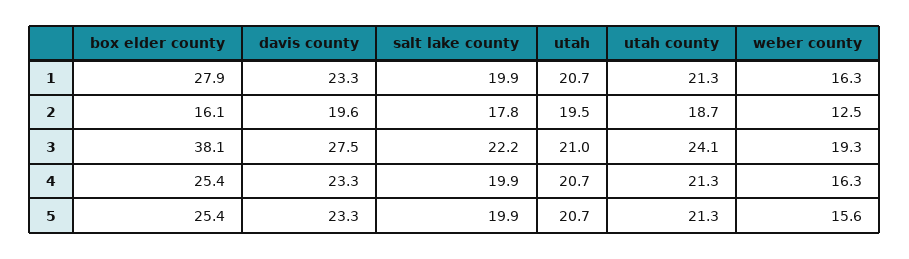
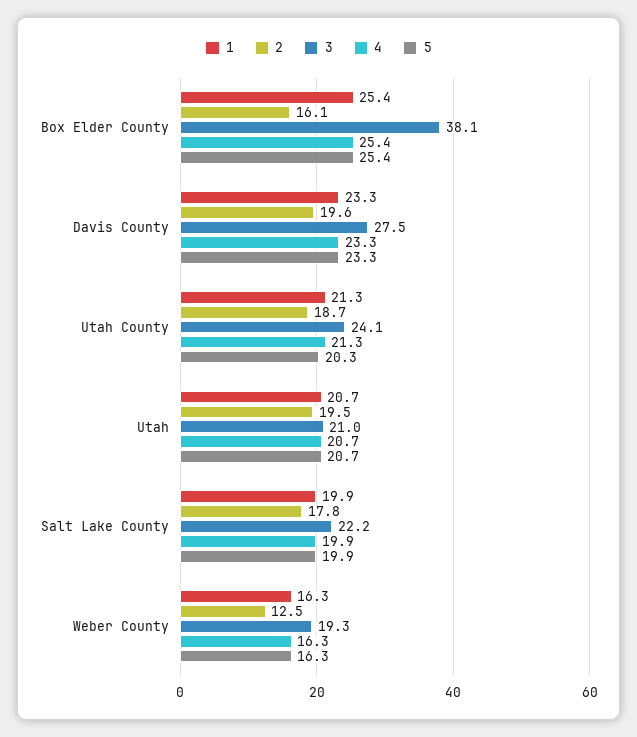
  {
    "1": {
-     "box elder county": 27.9,
+     "box elder county": 25.4,
      "davis county": 23.3,
      "salt lake county": 19.9,
      "utah": 20.7,
      "utah county": 21.3,
      "weber county": 16.3
    },
    "2": {
      "box elder county": 16.1,
      "davis county": 19.6,
      "salt lake county": 17.8,
      "utah": 19.5,
      "utah county": 18.7,
      "weber county": 12.5
    },
    "3": {
      "box elder county": 38.1,
      "davis county": 27.5,
      "salt lake county": 22.2,
      "utah": 21,
      "utah county": 24.1,
      "weber county": 19.3
    },
    "4": {
      "box elder county": 25.4,
      "davis county": 23.3,
      "salt lake county": 19.9,
      "utah": 20.7,
      "utah county": 21.3,
      "weber county": 16.3
    },
    "5": {
      "box elder county": 25.4,
      "davis county": 23.3,
      "salt lake county": 19.9,
      "utah": 20.7,
-     "utah county": 21.3,
+     "utah county": 20.3,
-     "weber county": 15.6
+     "weber county": 16.3
    }
  }

